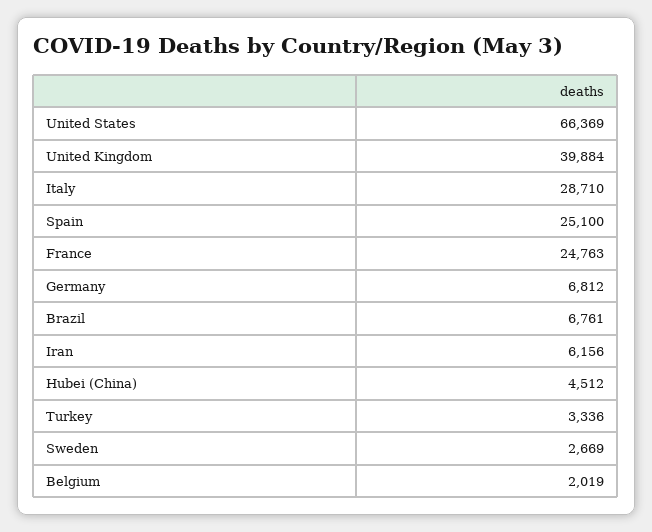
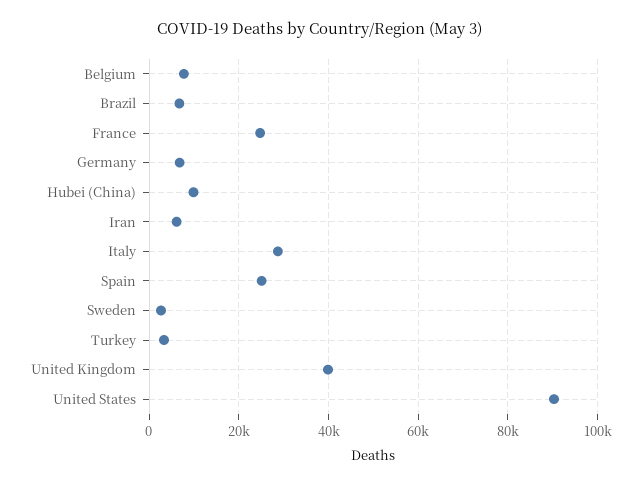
  {
-   "United States": 66369,
+   "United States": 90000,
    "United Kingdom": 39884,
    "Italy": 28710,
    "Spain": 25100,
    "France": 24763,
    "Germany": 6812,
    "Brazil": 6761,
    "Iran": 6156,
-   "Hubei (China)": 4512,
+   "Hubei (China)": 10000,
    "Turkey": 3336,
    "Sweden": 2669,
-   "Belgium": 2019
+   "Belgium": 8000
  }

